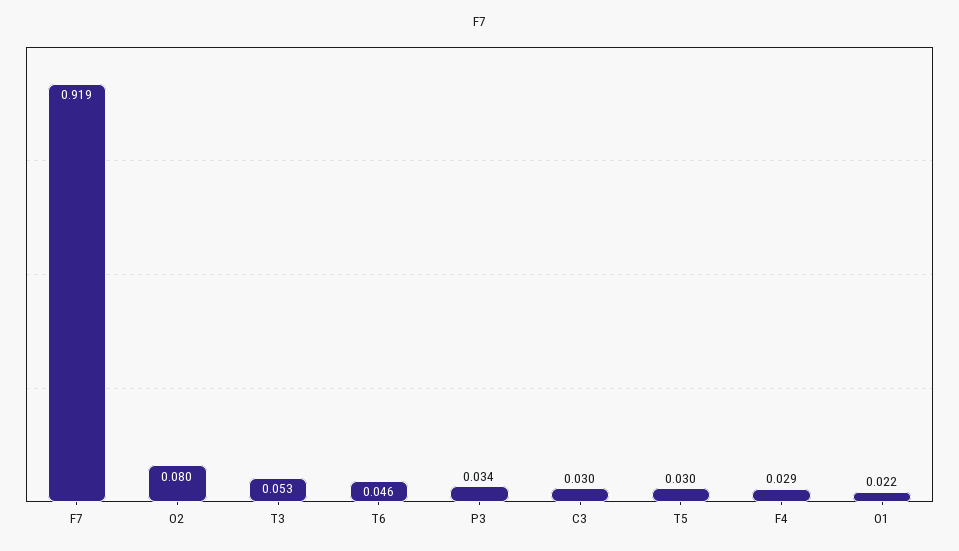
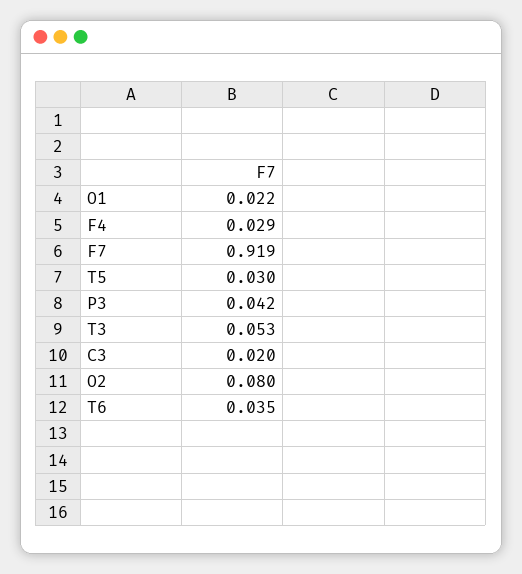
  {
    "F7": 0.919,
    "O2": 0.08,
    "T3": 0.053,
-   "T6": 0.046,
+   "T6": 0.035,
-   "P3": 0.034,
+   "P3": 0.042,
-   "C3": 0.03,
+   "C3": 0.02,
    "T5": 0.03,
    "F4": 0.029,
    "O1": 0.022
  }

